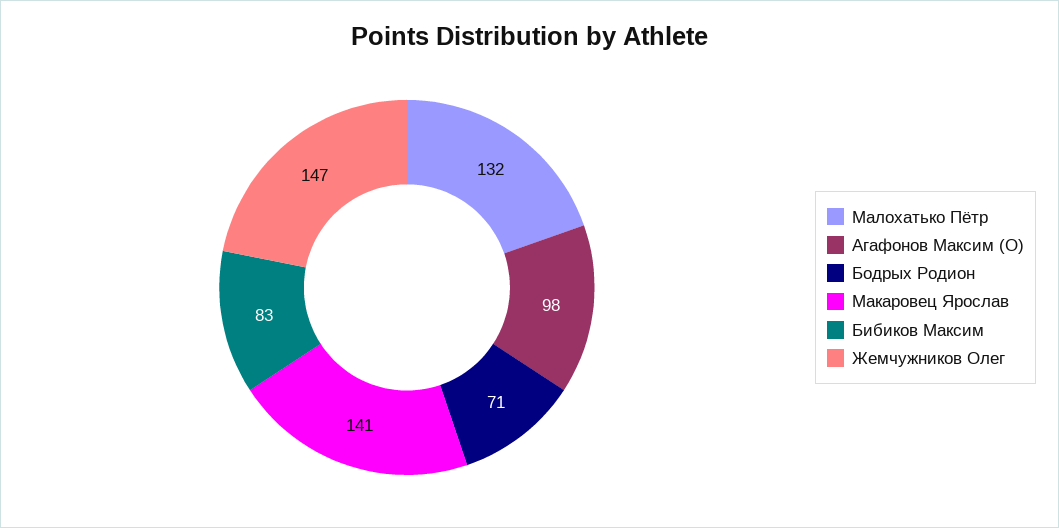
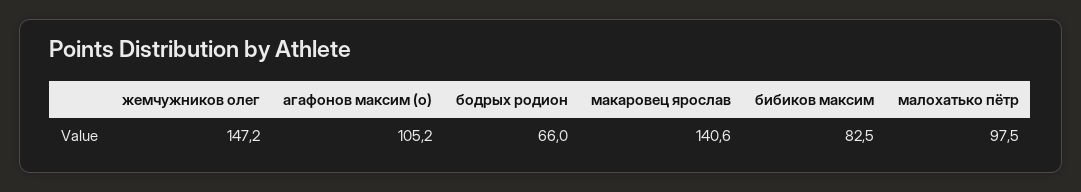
  {
-   "Малохатько Пётр": 132,
+   "Малохатько Пётр": 97.5,
-   "Агафонов Максим (O)": 98,
+   "Агафонов Максим (O)": 105.2,
-   "Бодрых Родион": 71,
+   "Бодрых Родион": 66,
    "Макаровец Ярослав": 140.6,
    "Бибиков Максим": 82.5,
    "Жемчужников Олег": 147.2
  }

